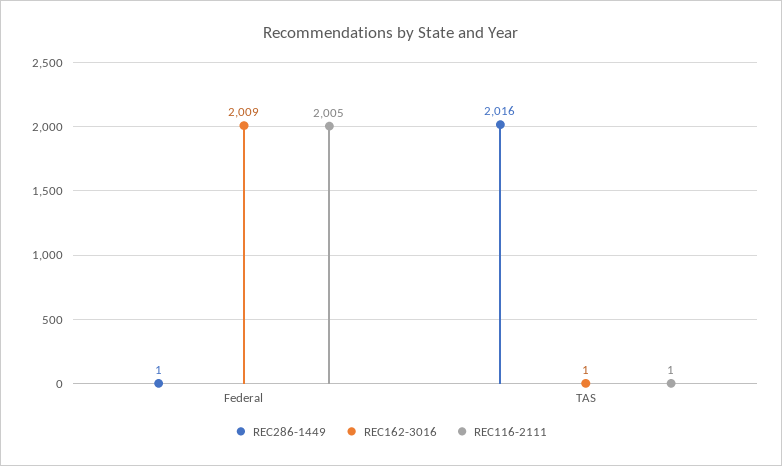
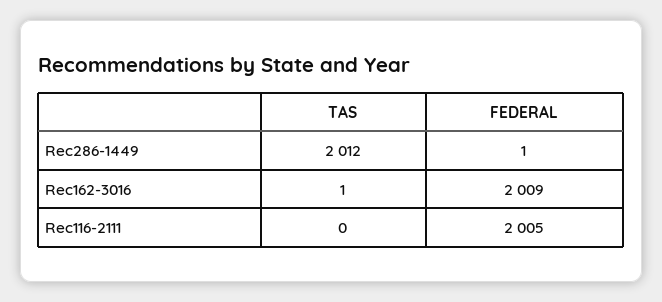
  {
    "REC286-1449": {
      "Federal": 1,
-     "TAS": 2016
+     "TAS": 2012
    },
    "REC162-3016": {
      "Federal": 2009,
      "TAS": 1
    },
    "REC116-2111": {
      "Federal": 2005,
-     "TAS": 1
+     "TAS": 0
    }
  }

